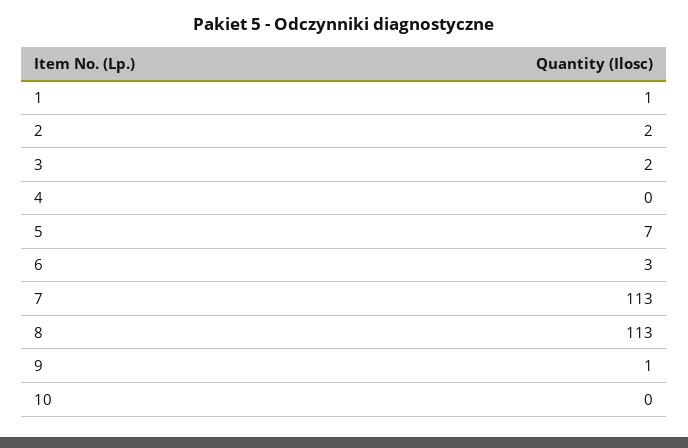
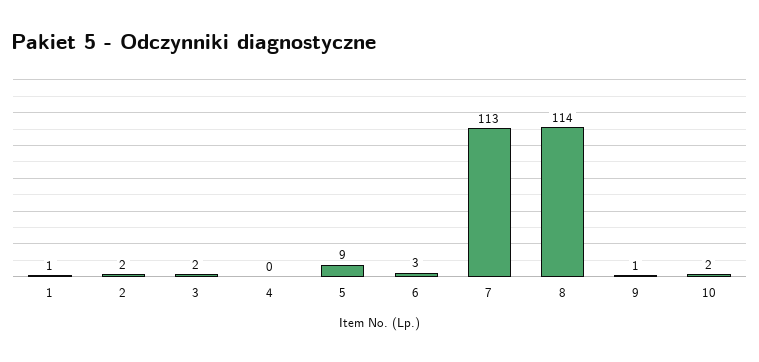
  {
    "1": 1,
    "2": 2,
    "3": 2,
    "4": 0,
-   "5": 7,
+   "5": 9,
    "6": 3,
    "7": 113,
-   "8": 113,
+   "8": 114,
    "9": 1,
-   "10": 0
+   "10": 2
  }

